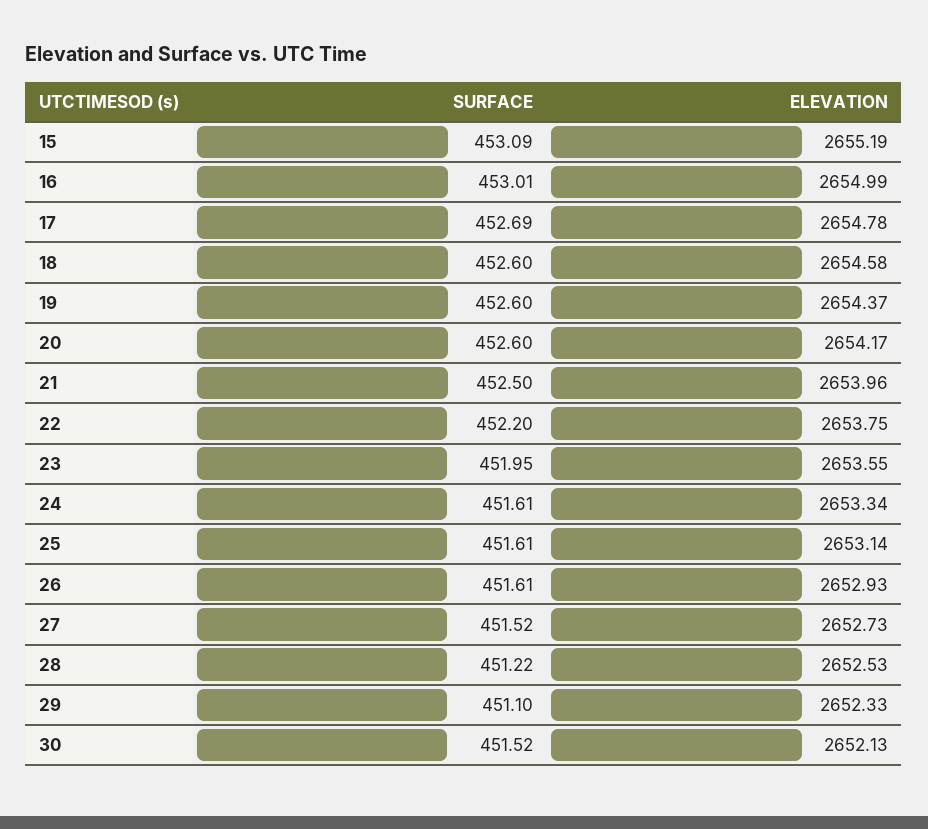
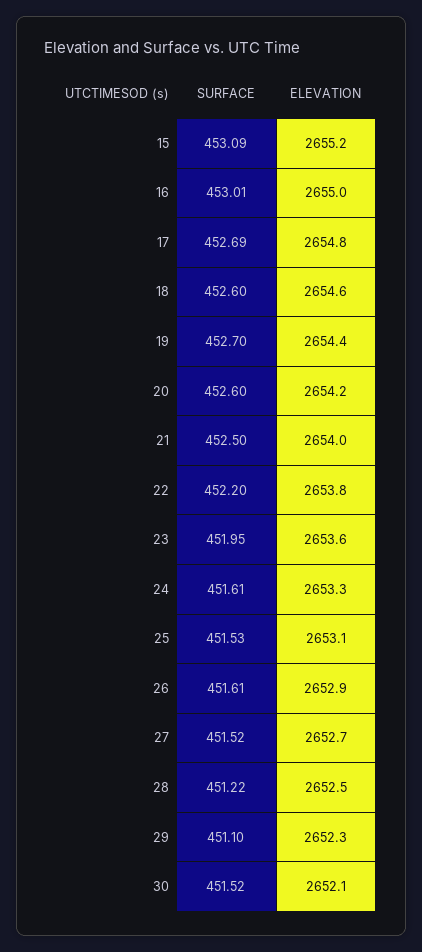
  {
    "SURFACE": {
      "15": 453.09,
      "16": 453.01,
      "17": 452.69,
      "18": 452.6,
-     "19": 452.6,
+     "19": 452.7,
      "20": 452.6,
      "21": 452.5,
      "22": 452.2,
      "23": 451.95,
      "24": 451.61,
-     "25": 451.61,
+     "25": 451.53,
      "26": 451.61,
      "27": 451.52,
      "28": 451.22,
      "29": 451.1,
      "30": 451.52
    },
    "ELEVATION": {
      "15": 2655.19,
      "16": 2654.99,
      "17": 2654.78,
      "18": 2654.58,
      "19": 2654.37,
      "20": 2654.17,
      "21": 2653.96,
      "22": 2653.75,
      "23": 2653.55,
      "24": 2653.34,
      "25": 2653.14,
      "26": 2652.93,
      "27": 2652.73,
      "28": 2652.53,
      "29": 2652.33,
      "30": 2652.13
    }
  }

